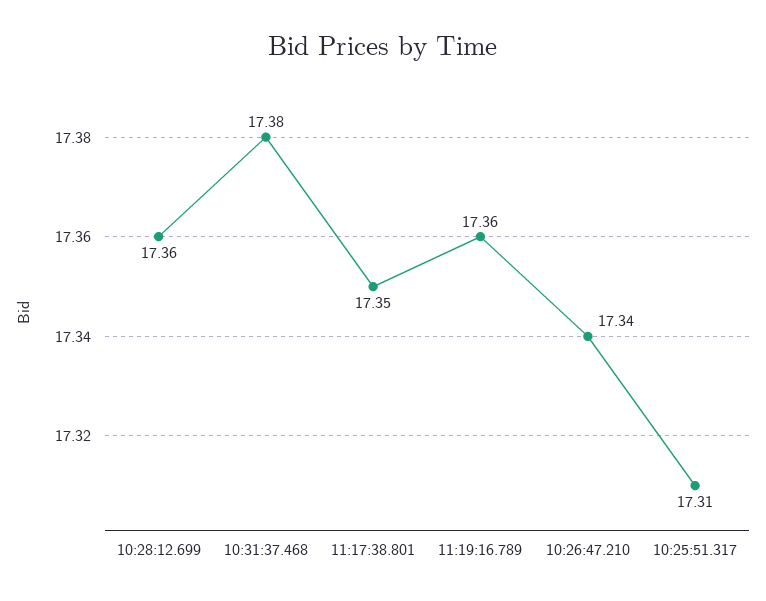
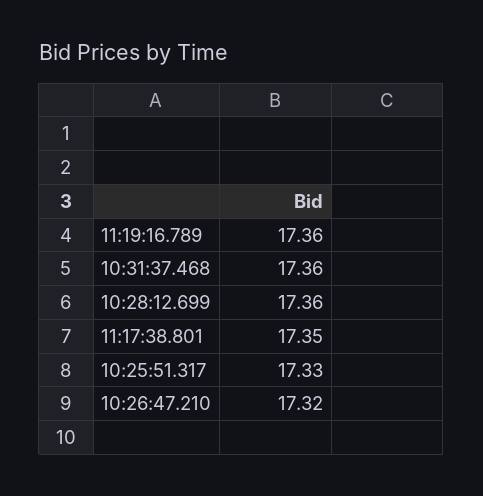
  {
    "10:28:12.699": 17.36,
-   "10:31:37.468": 17.38,
+   "10:31:37.468": 17.36,
    "11:17:38.801": 17.35,
    "11:19:16.789": 17.36,
-   "10:26:47.210": 17.34,
+   "10:26:47.210": 17.32,
-   "10:25:51.317": 17.31
+   "10:25:51.317": 17.33
  }

